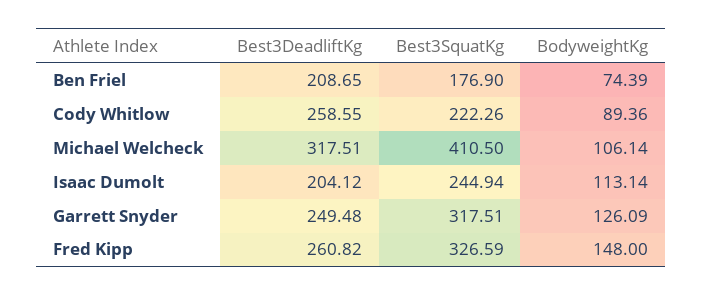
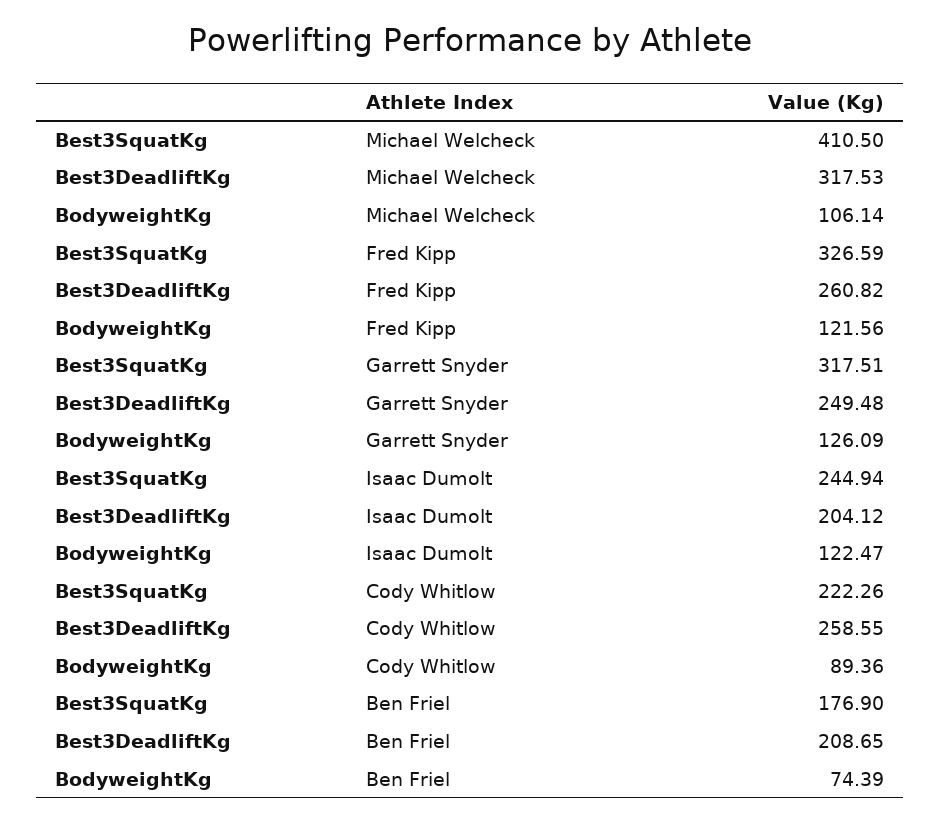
  {
    "Best3DeadliftKg": {
      "Ben Friel": 208.65,
      "Cody Whitlow": 258.55,
-     "Michael Welcheck": 317.51,
+     "Michael Welcheck": 317.53,
      "Isaac Dumolt": 204.12,
      "Garrett Snyder": 249.48,
      "Fred Kipp": 260.82
    },
    "Best3SquatKg": {
      "Ben Friel": 176.9,
      "Cody Whitlow": 222.26,
      "Michael Welcheck": 410.5,
      "Isaac Dumolt": 244.94,
      "Garrett Snyder": 317.51,
      "Fred Kipp": 326.59
    },
    "BodyweightKg": {
      "Ben Friel": 74.39,
      "Cody Whitlow": 89.36,
      "Michael Welcheck": 106.14,
-     "Isaac Dumolt": 113.14,
+     "Isaac Dumolt": 122.47,
      "Garrett Snyder": 126.09,
-     "Fred Kipp": 148
+     "Fred Kipp": 121.56
    }
  }

